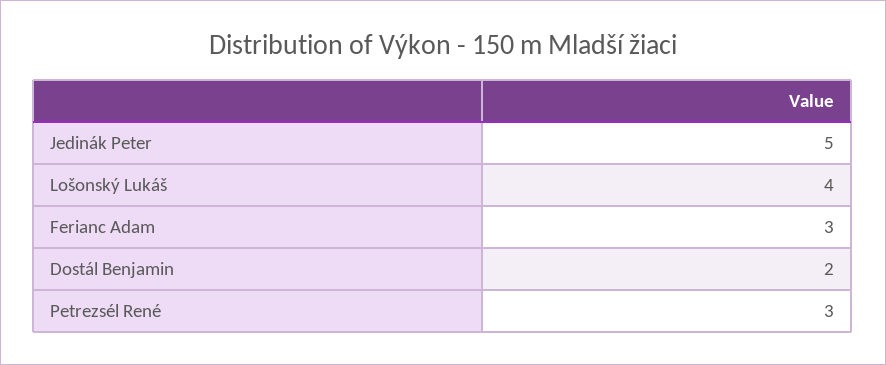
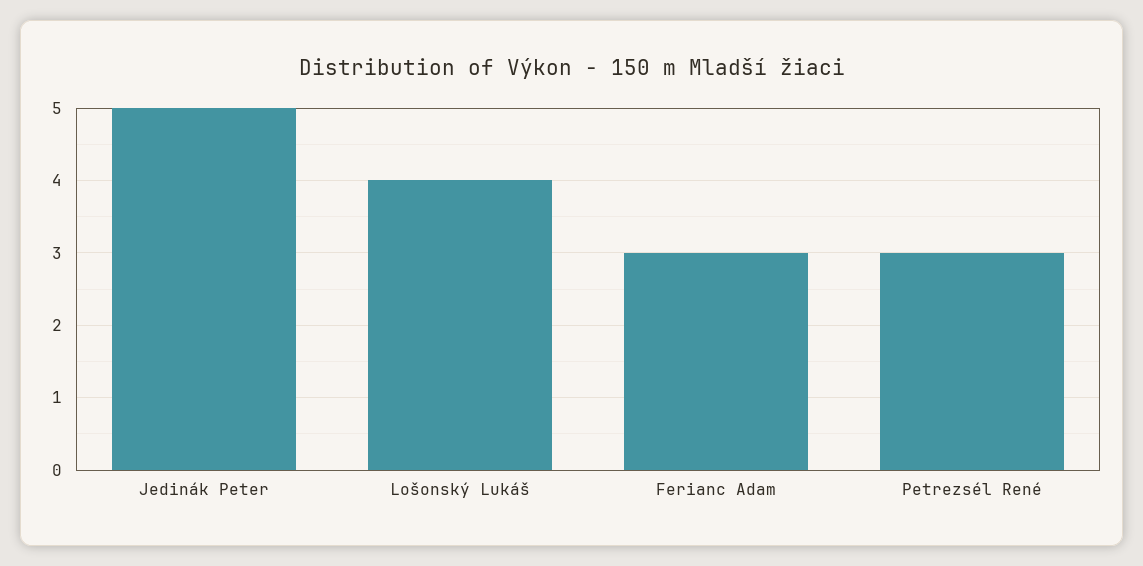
  {
    "Jedinák Peter": 5,
    "Lošonský Lukáš": 4,
    "Ferianc Adam": 3,
-   "Dostál Benjamin": 2,
    "Petrezsél René": 3
  }

